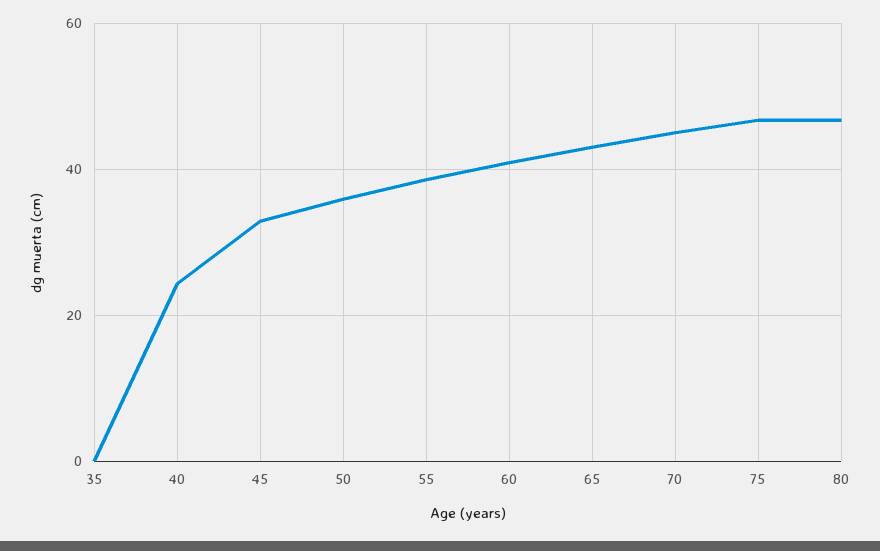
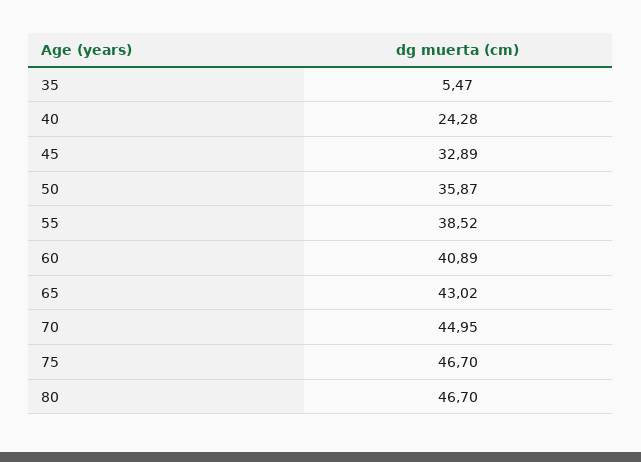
  {
-   "35": 0,
+   "35": 5.47,
    "40": 24.28,
    "45": 32.89,
    "50": 35.87,
    "55": 38.52,
    "60": 40.89,
    "65": 43.02,
    "70": 44.95,
    "75": 46.7,
    "80": 46.7
  }

